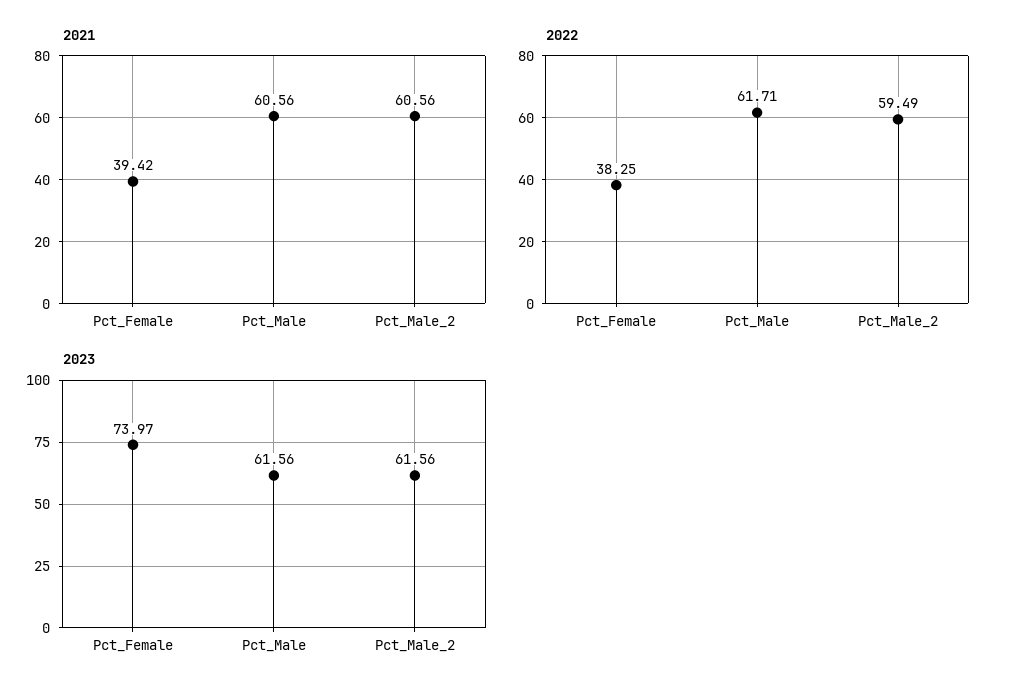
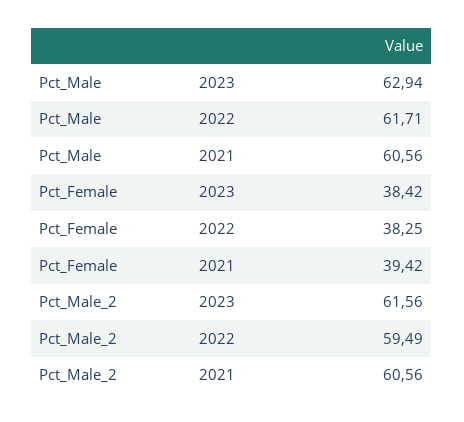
  {
    "2021": {
      "Pct_Female": 39.42,
      "Pct_Male": 60.56,
      "Pct_Male_2": 60.56
    },
    "2022": {
      "Pct_Female": 38.25,
      "Pct_Male": 61.71,
      "Pct_Male_2": 59.49
    },
    "2023": {
-     "Pct_Female": 73.97,
+     "Pct_Female": 38.42,
-     "Pct_Male": 61.56,
+     "Pct_Male": 62.94,
      "Pct_Male_2": 61.56
    }
  }

